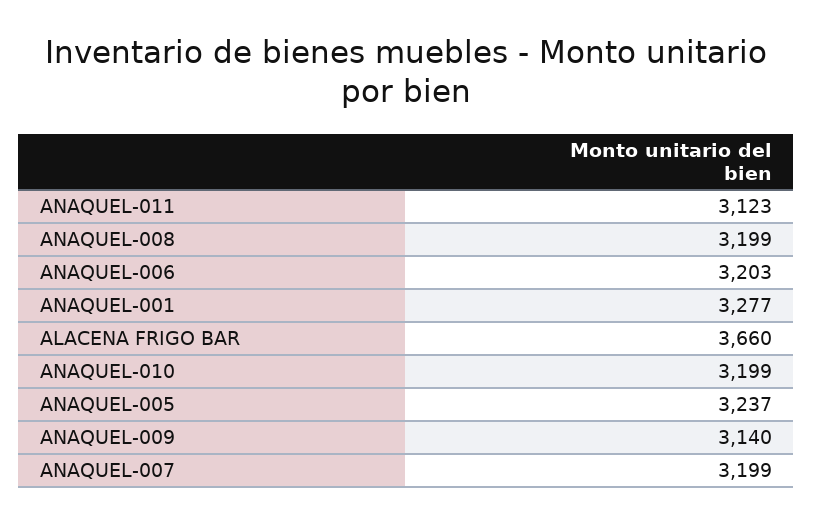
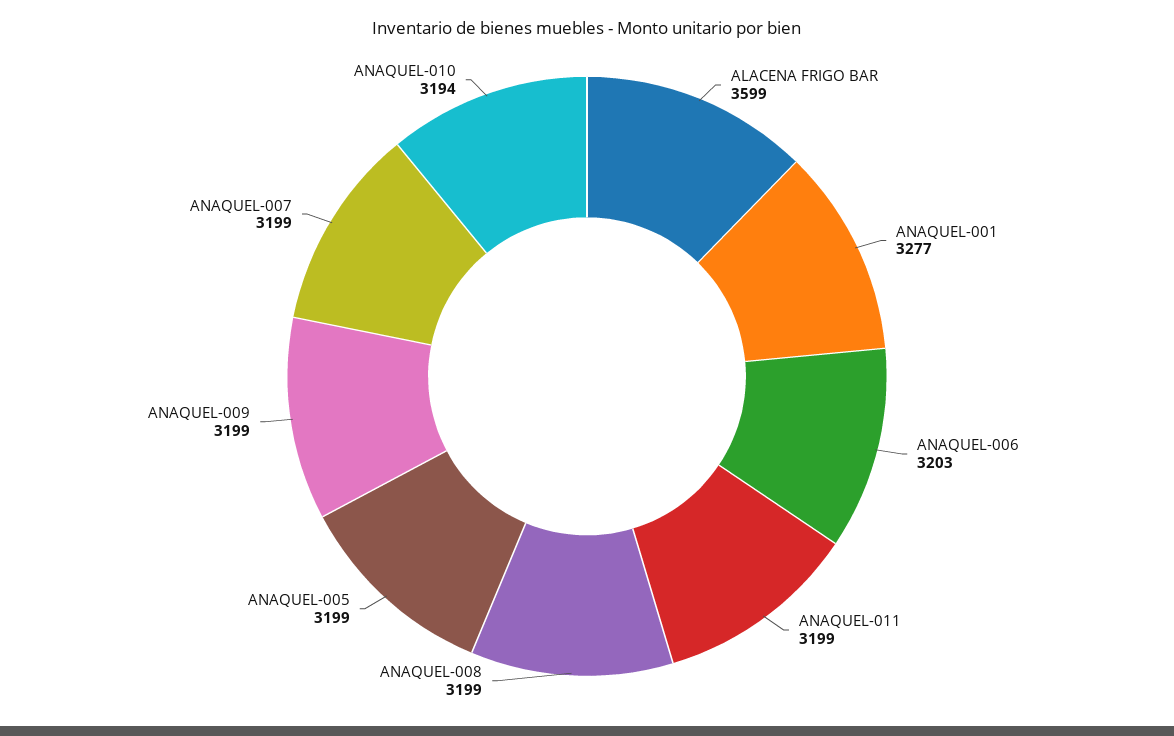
  {
-   "ANAQUEL-011": 3123,
+   "ANAQUEL-011": 3199,
    "ANAQUEL-008": 3199,
    "ANAQUEL-006": 3203,
    "ANAQUEL-001": 3277,
-   "ALACENA FRIGO BAR": 3660,
+   "ALACENA FRIGO BAR": 3599,
-   "ANAQUEL-010": 3199,
+   "ANAQUEL-010": 3194,
-   "ANAQUEL-005": 3237,
+   "ANAQUEL-005": 3199,
-   "ANAQUEL-009": 3140,
+   "ANAQUEL-009": 3199,
    "ANAQUEL-007": 3199
  }

